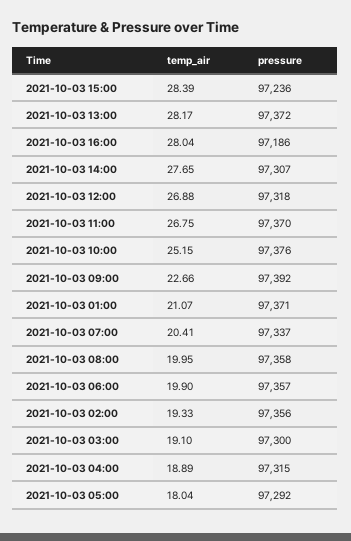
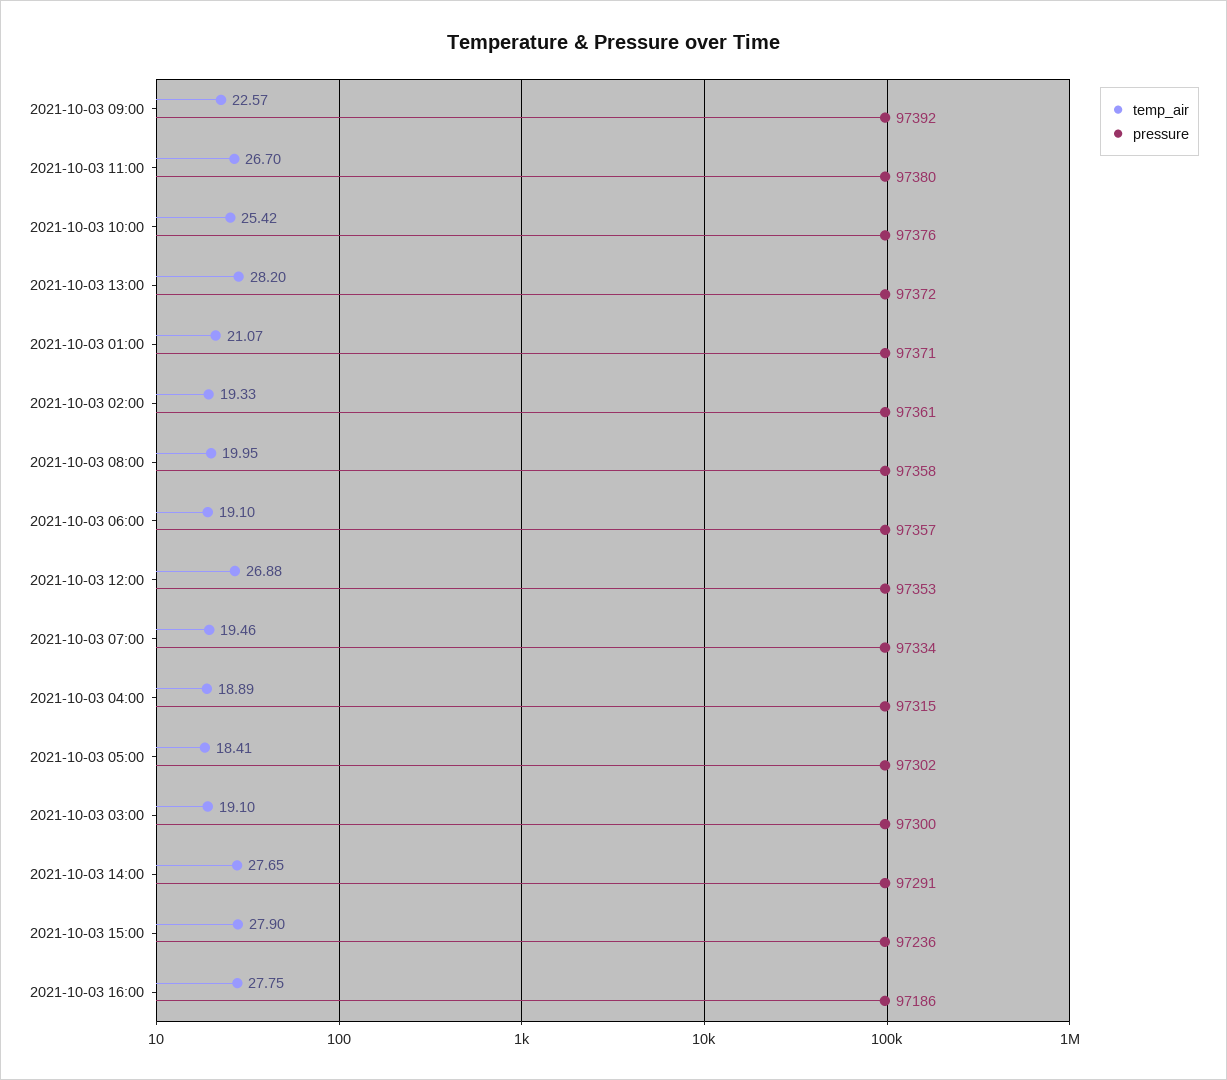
  {
    "temp_air": {
-     "2021-10-03 15:00": 28.39,
+     "2021-10-03 15:00": 27.9,
-     "2021-10-03 13:00": 28.17,
+     "2021-10-03 13:00": 28.2,
-     "2021-10-03 16:00": 28.04,
+     "2021-10-03 16:00": 27.75,
      "2021-10-03 14:00": 27.65,
      "2021-10-03 12:00": 26.88,
-     "2021-10-03 11:00": 26.75,
+     "2021-10-03 11:00": 26.7,
-     "2021-10-03 10:00": 25.15,
+     "2021-10-03 10:00": 25.42,
-     "2021-10-03 09:00": 22.66,
+     "2021-10-03 09:00": 22.57,
      "2021-10-03 01:00": 21.07,
-     "2021-10-03 07:00": 20.41,
+     "2021-10-03 07:00": 19.46,
      "2021-10-03 08:00": 19.95,
-     "2021-10-03 06:00": 19.9,
+     "2021-10-03 06:00": 19.1,
      "2021-10-03 02:00": 19.33,
      "2021-10-03 03:00": 19.1,
      "2021-10-03 04:00": 18.89,
-     "2021-10-03 05:00": 18.04
+     "2021-10-03 05:00": 18.41
    },
    "pressure": {
      "2021-10-03 15:00": 97236,
      "2021-10-03 13:00": 97372,
      "2021-10-03 16:00": 97186,
-     "2021-10-03 14:00": 97307,
+     "2021-10-03 14:00": 97291,
-     "2021-10-03 12:00": 97318,
+     "2021-10-03 12:00": 97353,
-     "2021-10-03 11:00": 97370,
+     "2021-10-03 11:00": 97380,
      "2021-10-03 10:00": 97376,
      "2021-10-03 09:00": 97392,
      "2021-10-03 01:00": 97371,
-     "2021-10-03 07:00": 97337,
+     "2021-10-03 07:00": 97334,
      "2021-10-03 08:00": 97358,
      "2021-10-03 06:00": 97357,
-     "2021-10-03 02:00": 97356,
+     "2021-10-03 02:00": 97361,
      "2021-10-03 03:00": 97300,
      "2021-10-03 04:00": 97315,
-     "2021-10-03 05:00": 97292
+     "2021-10-03 05:00": 97302
    }
  }

